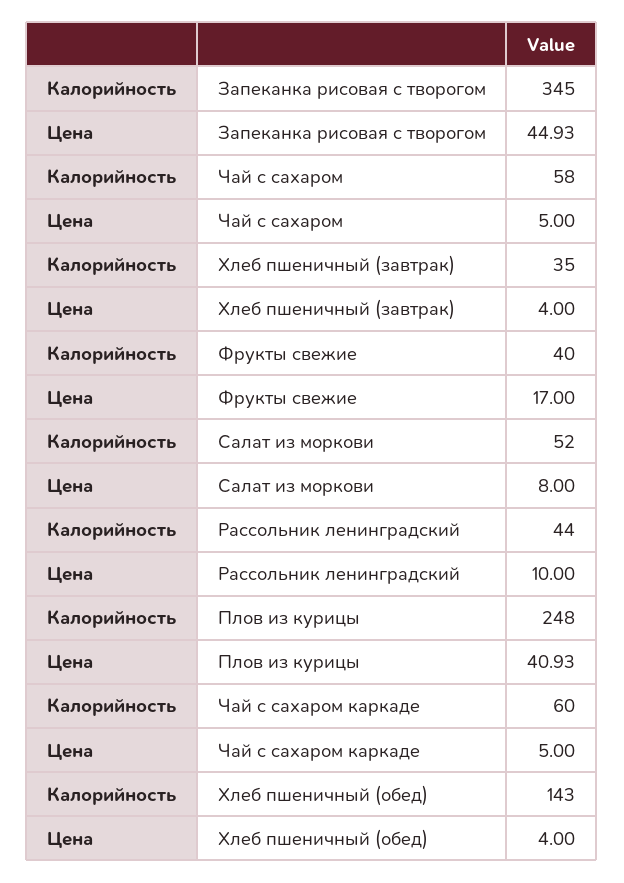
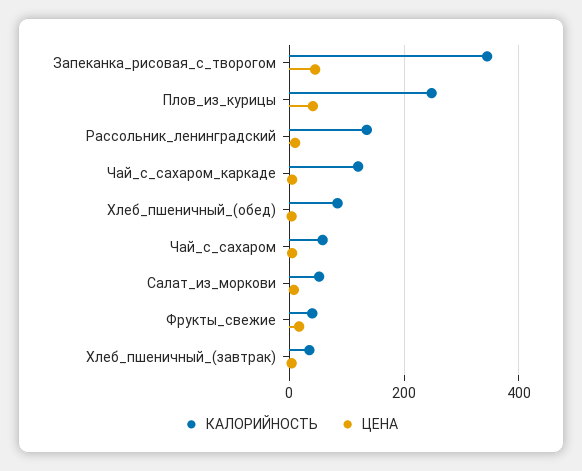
  {
    "Калорийность": {
      "Запеканка рисовая с творогом": 345,
      "Чай с сахаром": 58,
      "Хлеб пшеничный (завтрак)": 35,
      "Фрукты свежие": 40,
      "Салат из моркови": 52,
-     "Рассольник ленинградский": 44,
+     "Рассольник ленинградский": 140,
      "Плов из курицы": 248,
-     "Чай с сахаром каркаде": 60,
+     "Чай с сахаром каркаде": 120,
-     "Хлеб пшеничный (обед)": 143
+     "Хлеб пшеничный (обед)": 80
    },
    "Цена": {
      "Запеканка рисовая с творогом": 44.93,
      "Чай с сахаром": 5,
      "Хлеб пшеничный (завтрак)": 4,
      "Фрукты свежие": 17,
      "Салат из моркови": 8,
      "Рассольник ленинградский": 10,
      "Плов из курицы": 40.93,
      "Чай с сахаром каркаде": 5,
      "Хлеб пшеничный (обед)": 4
    }
  }

